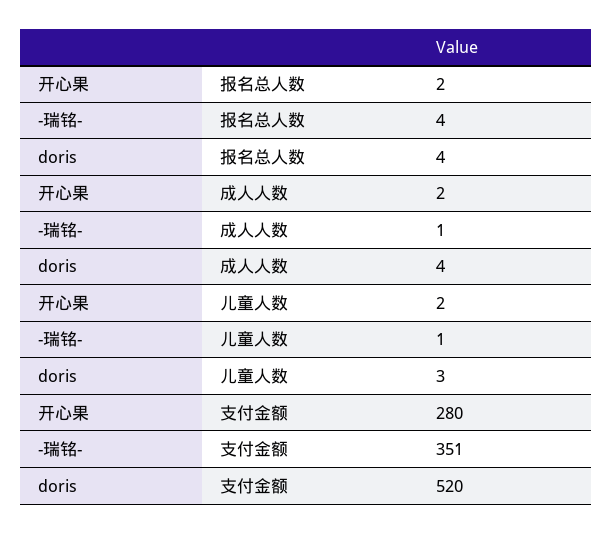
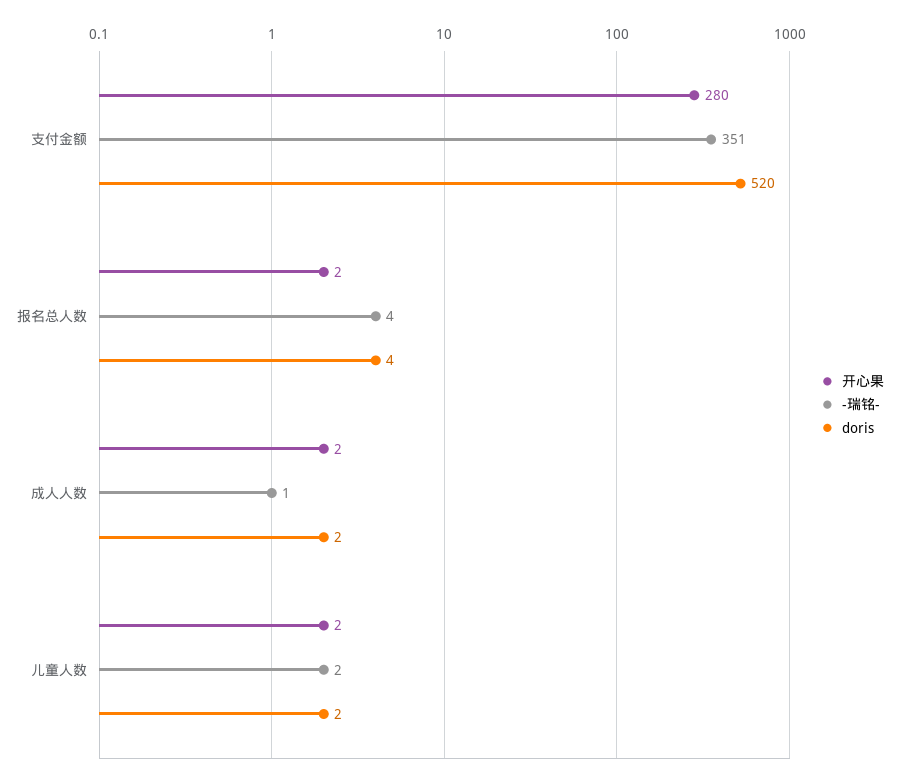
  {
    "开心果": {
      "报名总人数": 2,
      "成人人数": 2,
      "儿童人数": 2,
      "支付金额": 280
    },
    "-瑞铭-": {
      "报名总人数": 4,
      "成人人数": 1,
-     "儿童人数": 1,
+     "儿童人数": 2,
      "支付金额": 351
    },
    "doris": {
      "报名总人数": 4,
-     "成人人数": 4,
+     "成人人数": 2,
-     "儿童人数": 3,
+     "儿童人数": 2,
      "支付金额": 520
    }
  }

